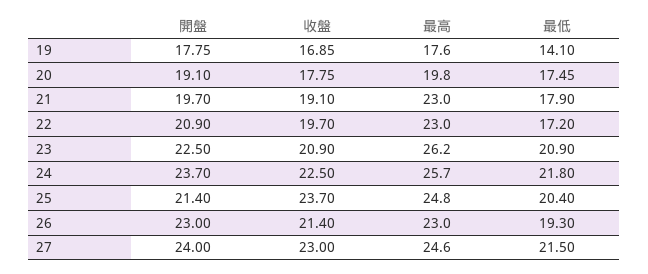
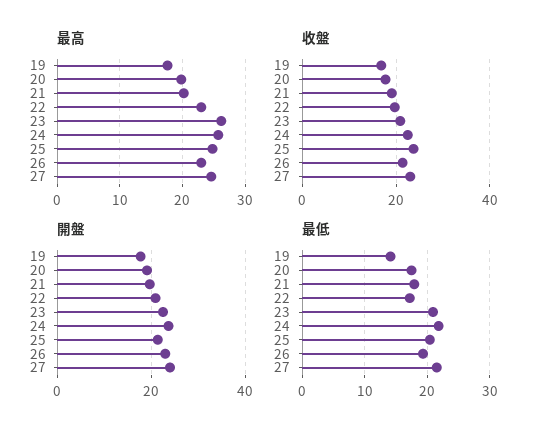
  {
    "開盤": {
      "19": 17.75,
      "20": 19.1,
      "21": 19.7,
      "22": 20.9,
      "23": 22.5,
      "24": 23.7,
      "25": 21.4,
      "26": 23,
      "27": 24
    },
    "收盤": {
      "19": 16.85,
      "20": 17.75,
      "21": 19.1,
      "22": 19.7,
      "23": 20.9,
      "24": 22.5,
      "25": 23.7,
      "26": 21.4,
      "27": 23
    },
    "最高": {
      "19": 17.6,
      "20": 19.8,
-     "21": 23,
+     "21": 20,
      "22": 23,
      "23": 26.2,
      "24": 25.7,
      "25": 24.8,
      "26": 23,
      "27": 24.6
    },
    "最低": {
      "19": 14.1,
      "20": 17.45,
      "21": 17.9,
      "22": 17.2,
      "23": 20.9,
      "24": 21.8,
      "25": 20.4,
      "26": 19.3,
      "27": 21.5
    }
  }

